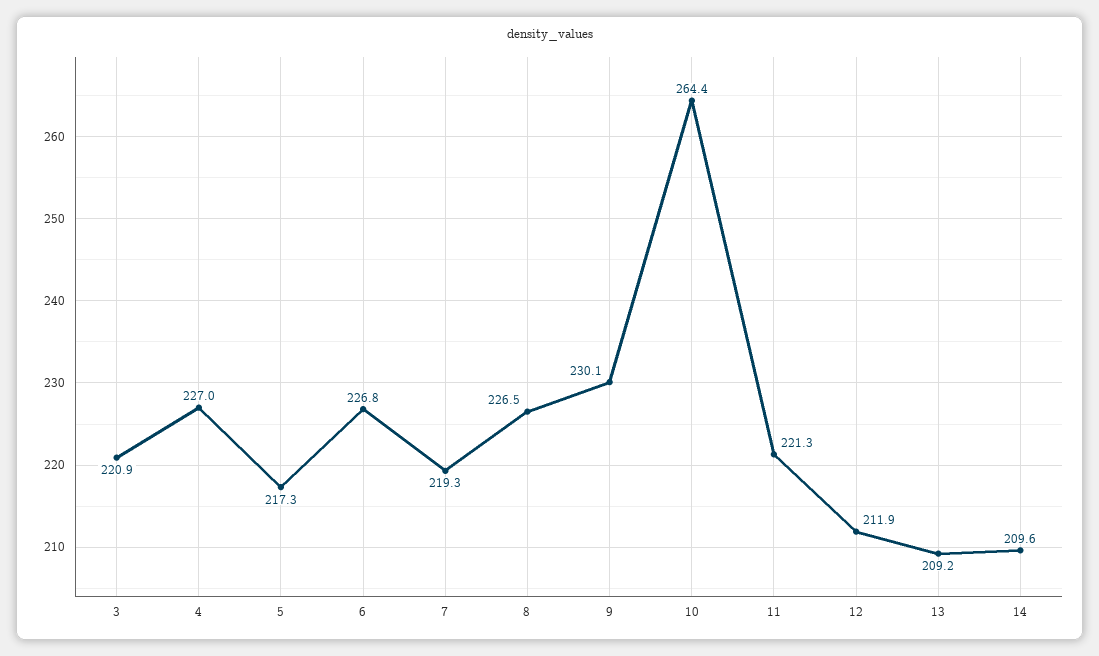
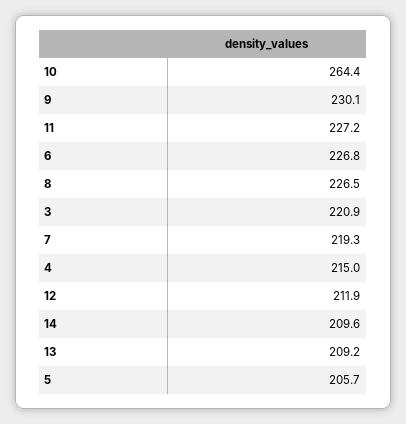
  {
    "3": 220.9,
-   "4": 227,
+   "4": 215,
-   "5": 217.3,
+   "5": 205.7,
    "6": 226.8,
    "7": 219.3,
    "8": 226.5,
    "9": 230.1,
    "10": 264.4,
-   "11": 221.3,
+   "11": 227.2,
    "12": 211.9,
    "13": 209.2,
    "14": 209.6
  }

